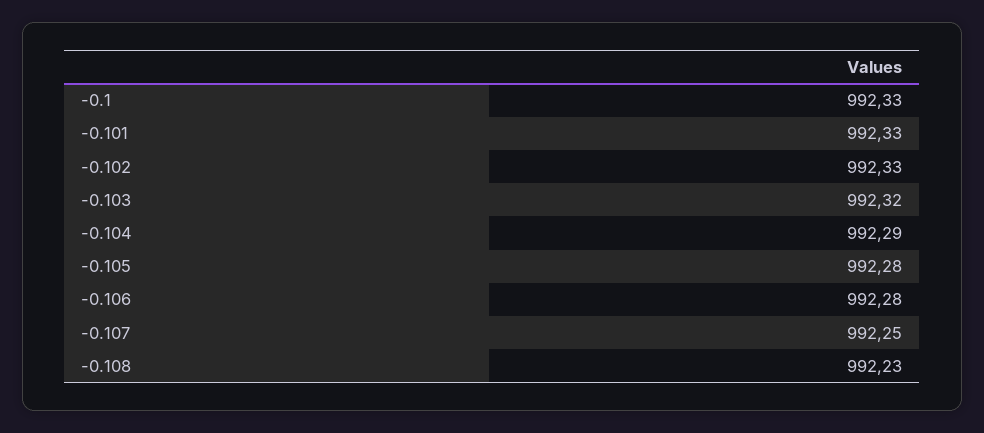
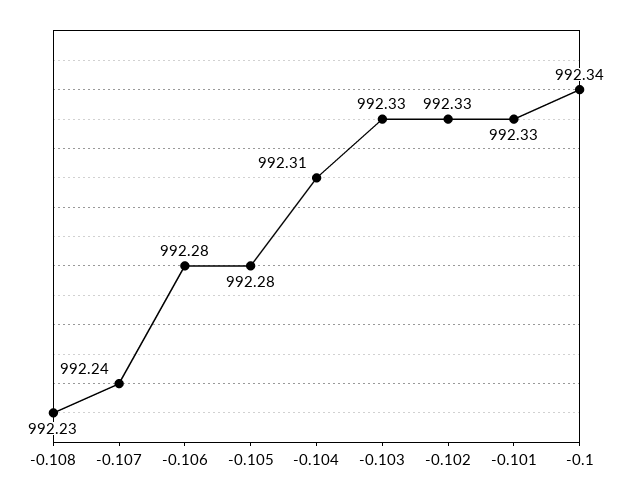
  {
-   "-0.1": 992.33,
+   "-0.1": 992.34,
    "-0.101": 992.33,
    "-0.102": 992.33,
-   "-0.103": 992.32,
+   "-0.103": 992.33,
-   "-0.104": 992.29,
+   "-0.104": 992.31,
    "-0.105": 992.28,
    "-0.106": 992.28,
-   "-0.107": 992.25,
+   "-0.107": 992.24,
    "-0.108": 992.23
  }

